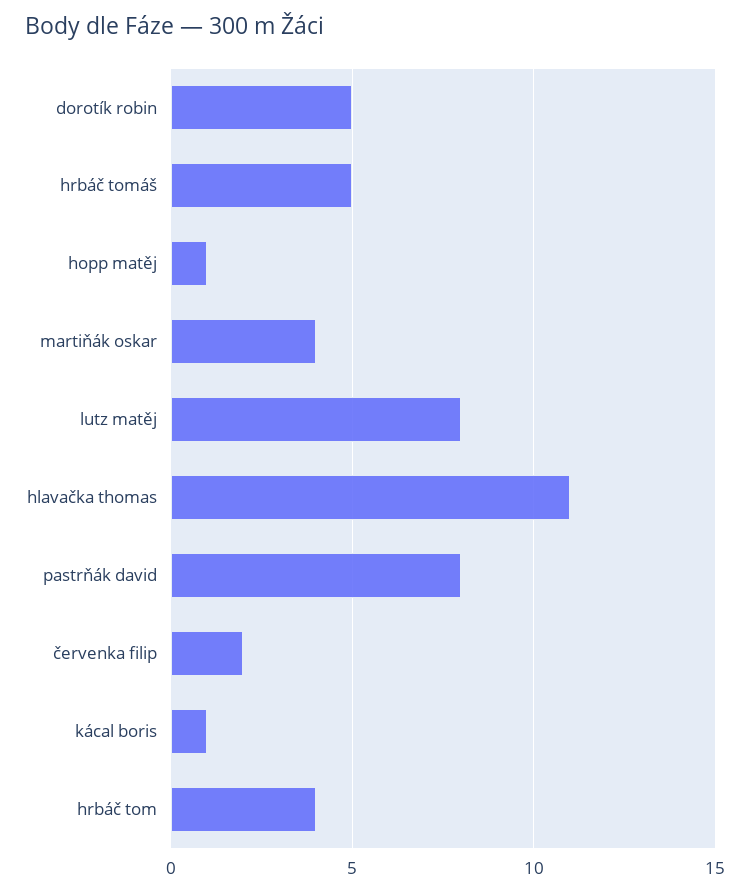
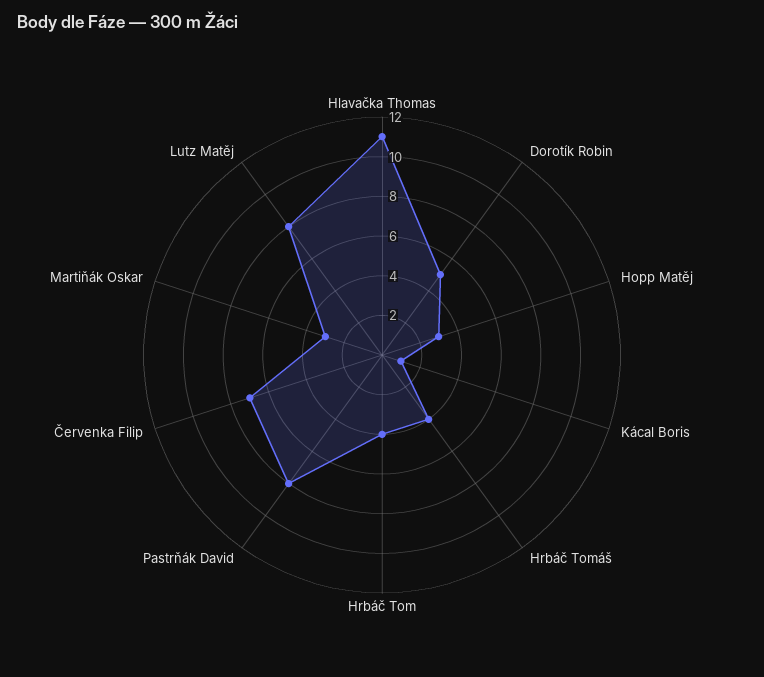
  {
    "dorotík robin": 5,
-   "hrbáč tomáš": 5,
+   "hrbáč tomáš": 4,
-   "hopp matěj": 1,
+   "hopp matěj": 3,
-   "martiňák oskar": 4,
+   "martiňák oskar": 3,
    "lutz matěj": 8,
    "hlavačka thomas": 11,
    "pastrňák david": 8,
-   "červenka filip": 2,
+   "červenka filip": 7,
    "kácal boris": 1,
    "hrbáč tom": 4
  }

